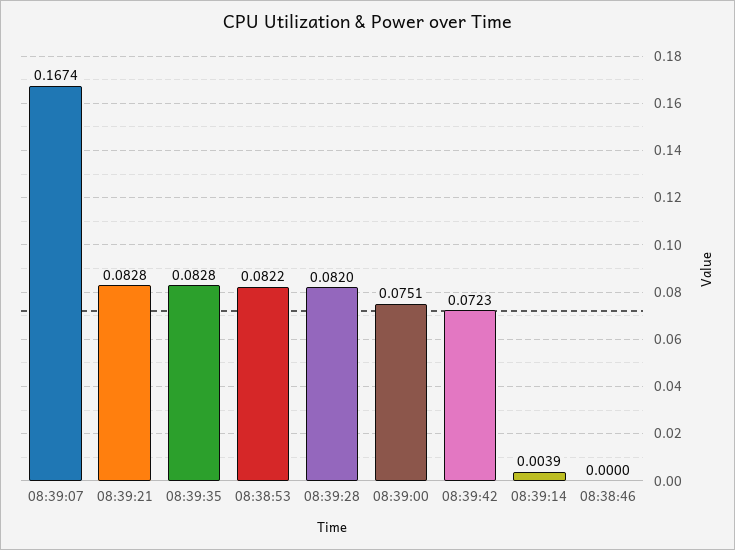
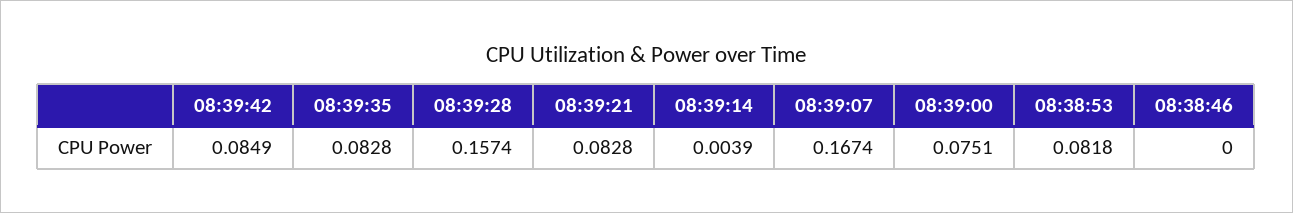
  {
    "08:39:07": 0.1674,
    "08:39:21": 0.0828,
    "08:39:35": 0.0828,
-   "08:38:53": 0.0822,
+   "08:38:53": 0.0818,
-   "08:39:28": 0.082,
+   "08:39:28": 0.1574,
    "08:39:00": 0.0751,
-   "08:39:42": 0.0723,
+   "08:39:42": 0.0849,
    "08:39:14": 0.0039,
    "08:38:46": 0
  }

